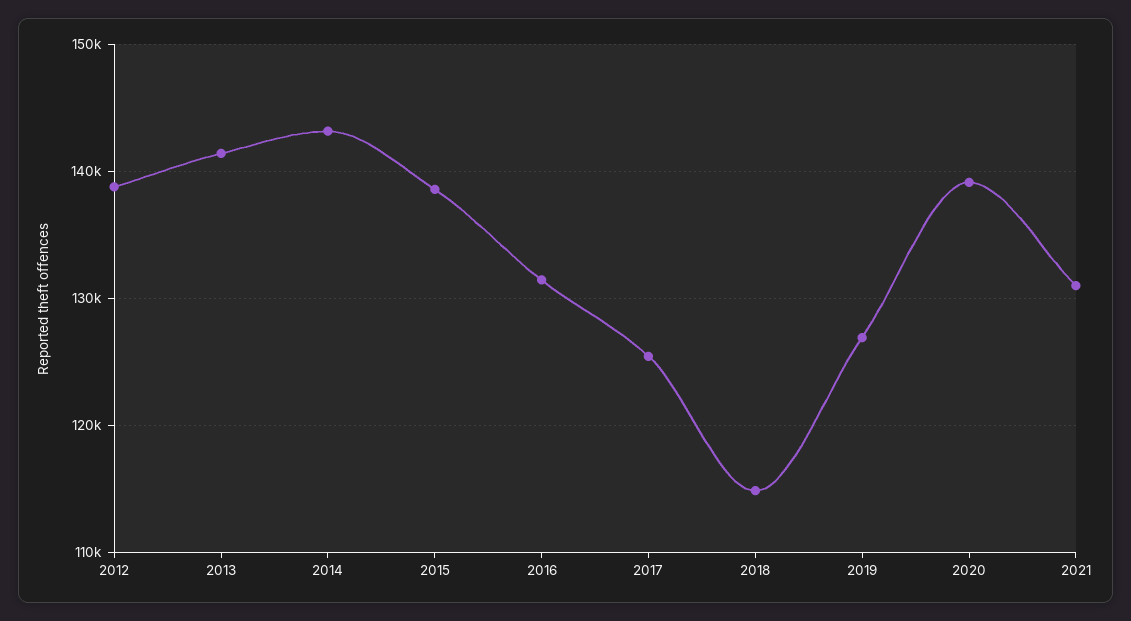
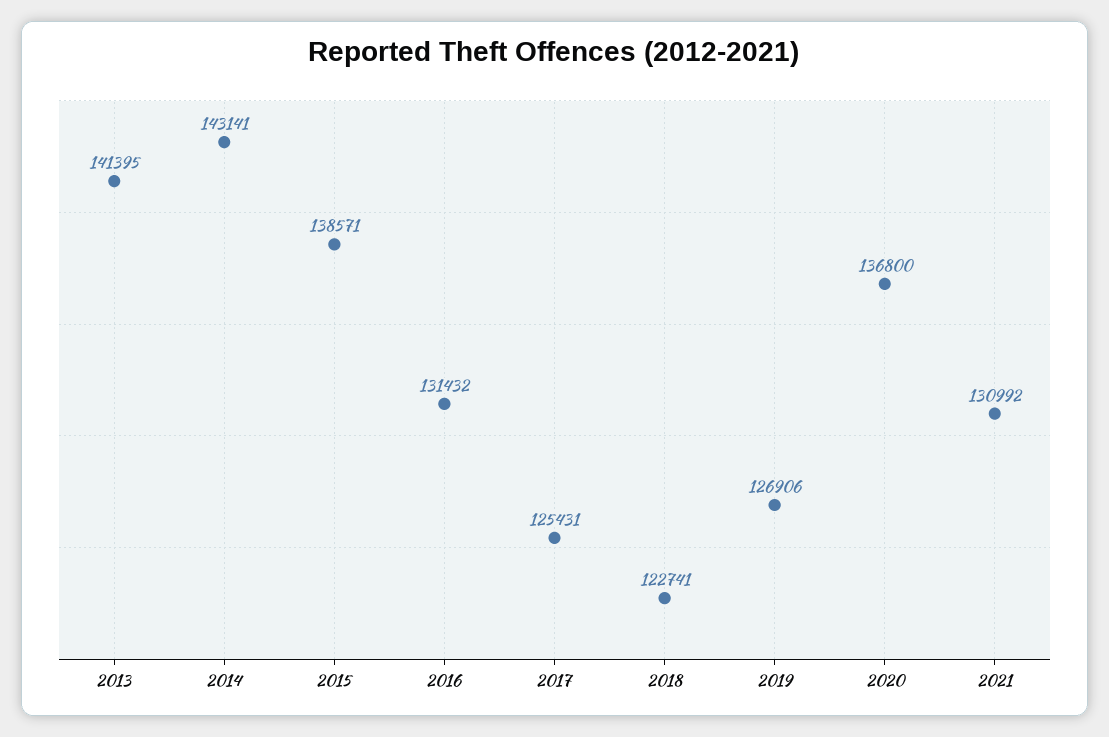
  {
-   "2012": 139000,
    "2013": 141395,
    "2014": 143141,
    "2015": 138571,
    "2016": 131432,
    "2017": 125431,
-   "2018": 115000,
+   "2018": 122741,
    "2019": 126906,
-   "2020": 139000,
+   "2020": 136800,
    "2021": 130992
  }

